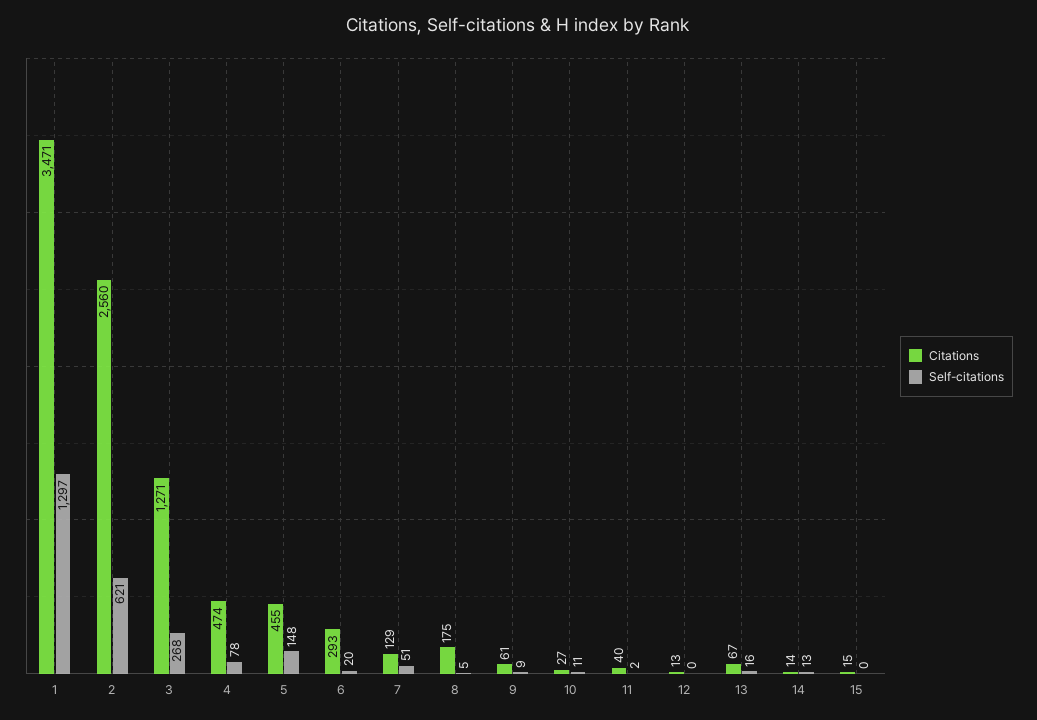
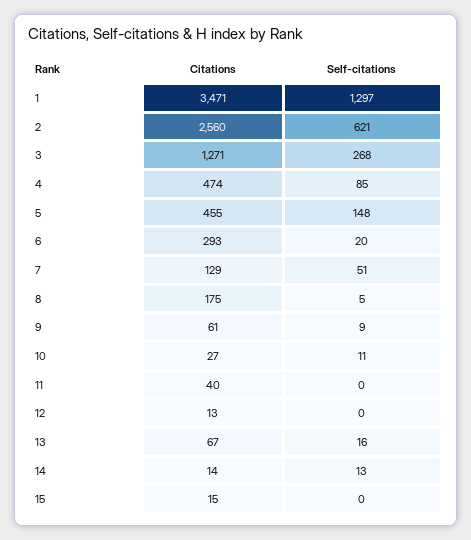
  {
    "Citations": {
      "1": 3471,
      "2": 2560,
      "3": 1271,
      "4": 474,
      "5": 455,
      "6": 293,
      "7": 129,
      "8": 175,
      "9": 61,
      "10": 27,
      "11": 40,
      "12": 13,
      "13": 67,
      "14": 14,
      "15": 15
    },
    "Self-citations": {
      "1": 1297,
      "2": 621,
      "3": 268,
-     "4": 78,
+     "4": 85,
      "5": 148,
      "6": 20,
      "7": 51,
      "8": 5,
      "9": 9,
      "10": 11,
-     "11": 2,
+     "11": 0,
      "12": 0,
      "13": 16,
      "14": 13,
      "15": 0
    }
  }

